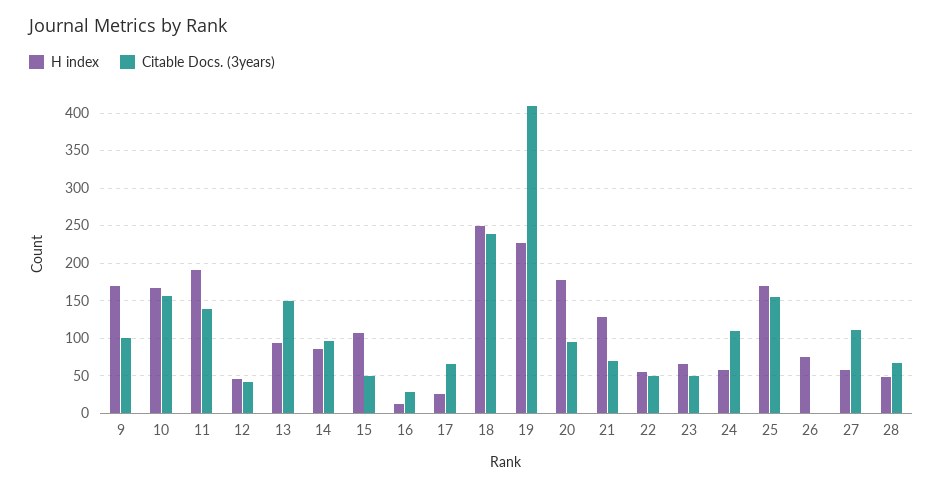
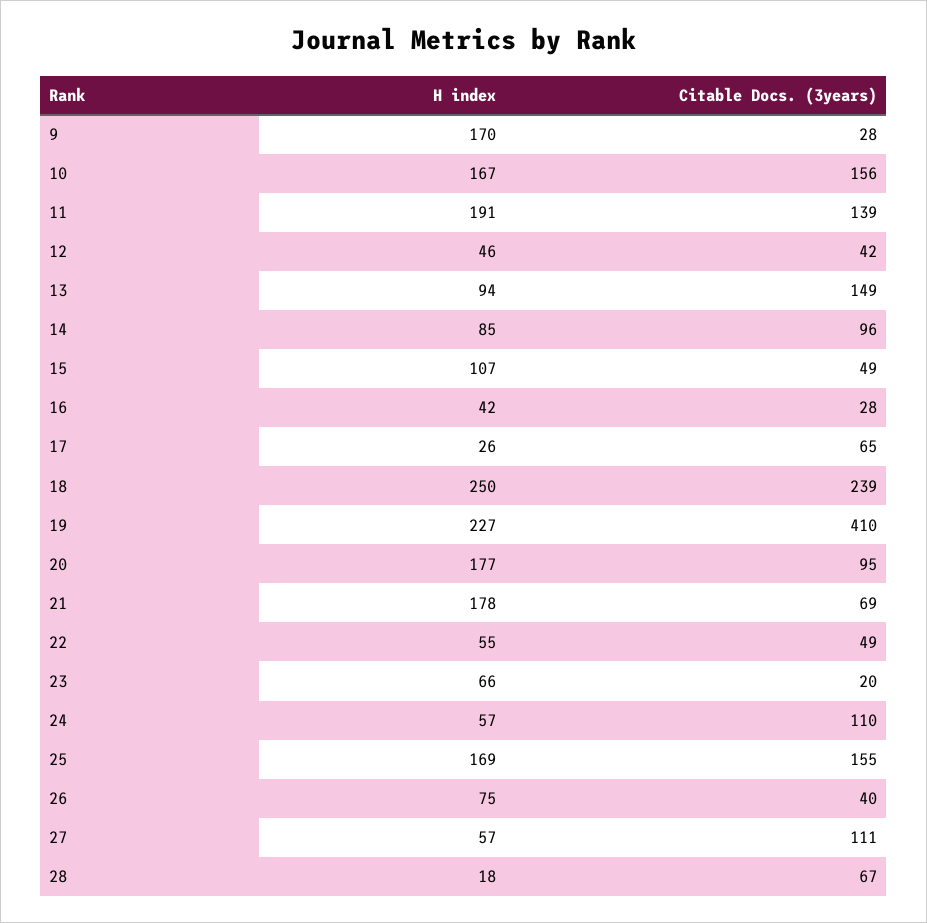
  {
    "H index": {
      "9": 170,
      "10": 167,
      "11": 191,
      "12": 46,
      "13": 94,
      "14": 85,
      "15": 107,
-     "16": 10,
+     "16": 42,
      "17": 26,
      "18": 250,
      "19": 227,
      "20": 177,
-     "21": 130,
+     "21": 178,
      "22": 55,
      "23": 66,
      "24": 57,
      "25": 169,
      "26": 75,
      "27": 57,
-     "28": 50
+     "28": 18
    },
    "Citable Docs. (3years)": {
-     "9": 100,
+     "9": 28,
      "10": 156,
      "11": 139,
      "12": 42,
      "13": 149,
      "14": 96,
      "15": 49,
      "16": 28,
      "17": 65,
      "18": 239,
      "19": 410,
      "20": 95,
      "21": 69,
      "22": 49,
-     "23": 50,
+     "23": 20,
      "24": 110,
      "25": 155,
-     "26": 0,
+     "26": 40,
      "27": 111,
      "28": 67
    }
  }

